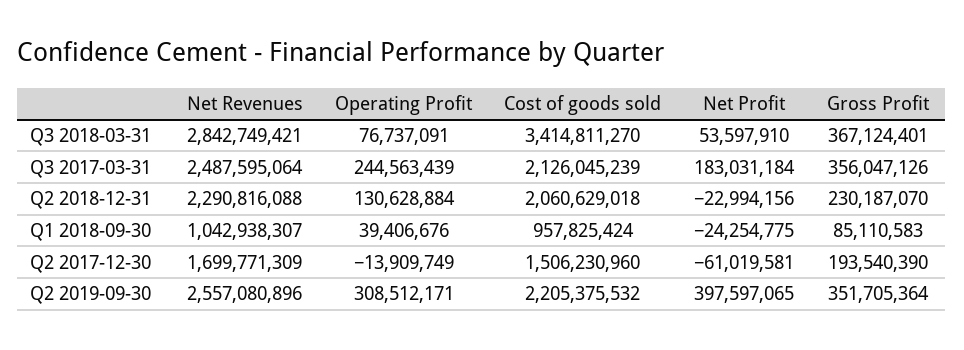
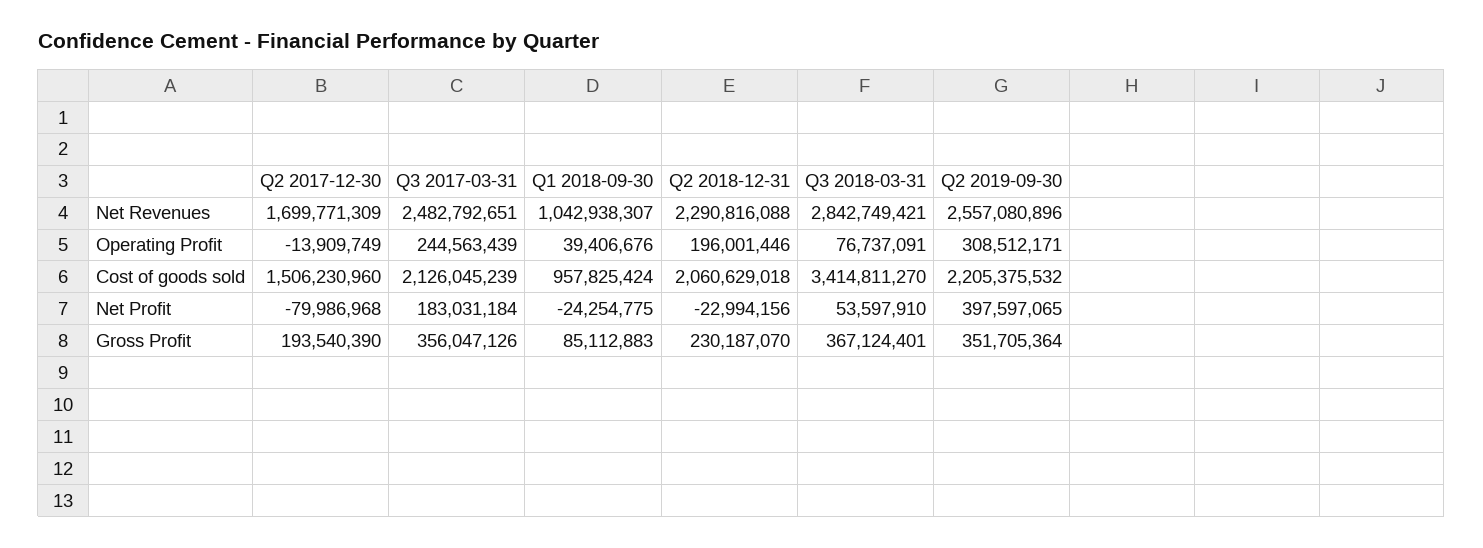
  {
    "Net Revenues": {
      "Q3 2018-03-31": 2842749421,
-     "Q3 2017-03-31": 2487595064,
+     "Q3 2017-03-31": 2482792651,
      "Q2 2018-12-31": 2290816088,
      "Q1 2018-09-30": 1042938307,
      "Q2 2017-12-30": 1699771309,
      "Q2 2019-09-30": 2557080896
    },
    "Operating Profit": {
      "Q3 2018-03-31": 76737091,
      "Q3 2017-03-31": 244563439,
-     "Q2 2018-12-31": 130628884,
+     "Q2 2018-12-31": 196001446,
      "Q1 2018-09-30": 39406676,
      "Q2 2017-12-30": -13909749,
      "Q2 2019-09-30": 308512171
    },
    "Cost of goods sold": {
      "Q3 2018-03-31": 3414811270,
      "Q3 2017-03-31": 2126045239,
      "Q2 2018-12-31": 2060629018,
      "Q1 2018-09-30": 957825424,
      "Q2 2017-12-30": 1506230960,
      "Q2 2019-09-30": 2205375532
    },
    "Net Profit": {
      "Q3 2018-03-31": 53597910,
      "Q3 2017-03-31": 183031184,
      "Q2 2018-12-31": -22994156,
      "Q1 2018-09-30": -24254775,
-     "Q2 2017-12-30": -61019581,
+     "Q2 2017-12-30": -79986968,
      "Q2 2019-09-30": 397597065
    },
    "Gross Profit": {
      "Q3 2018-03-31": 367124401,
      "Q3 2017-03-31": 356047126,
      "Q2 2018-12-31": 230187070,
-     "Q1 2018-09-30": 85110583,
+     "Q1 2018-09-30": 85112883,
      "Q2 2017-12-30": 193540390,
      "Q2 2019-09-30": 351705364
    }
  }

